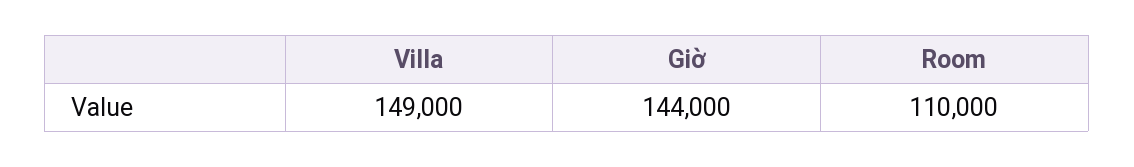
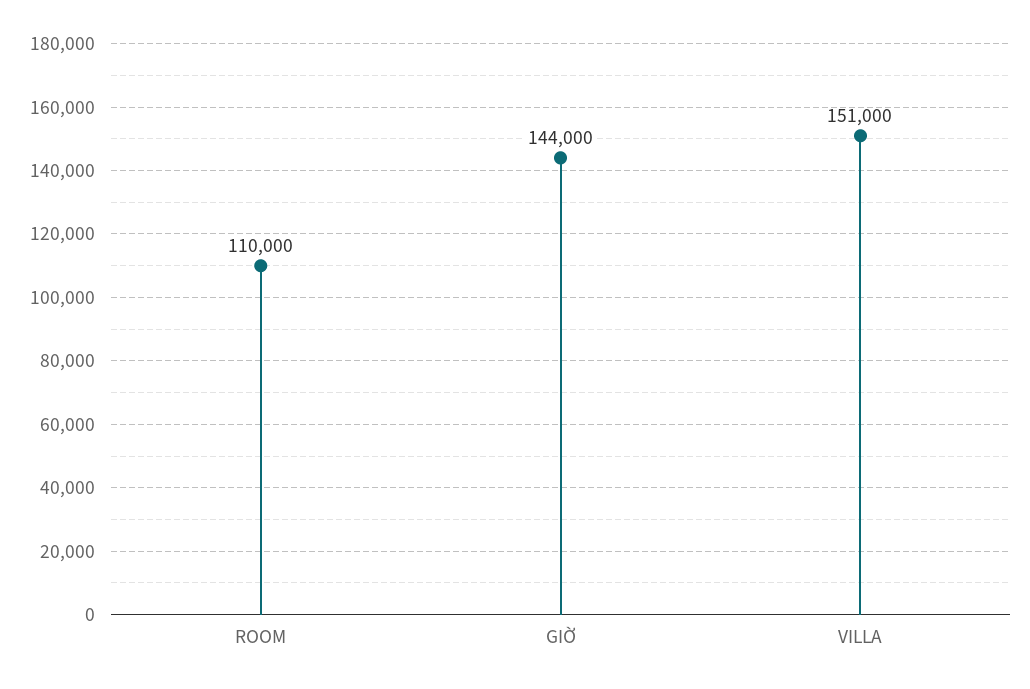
  {
-   "Villa": 149000,
+   "Villa": 151000,
    "Giờ": 144000,
    "Room": 110000
  }

